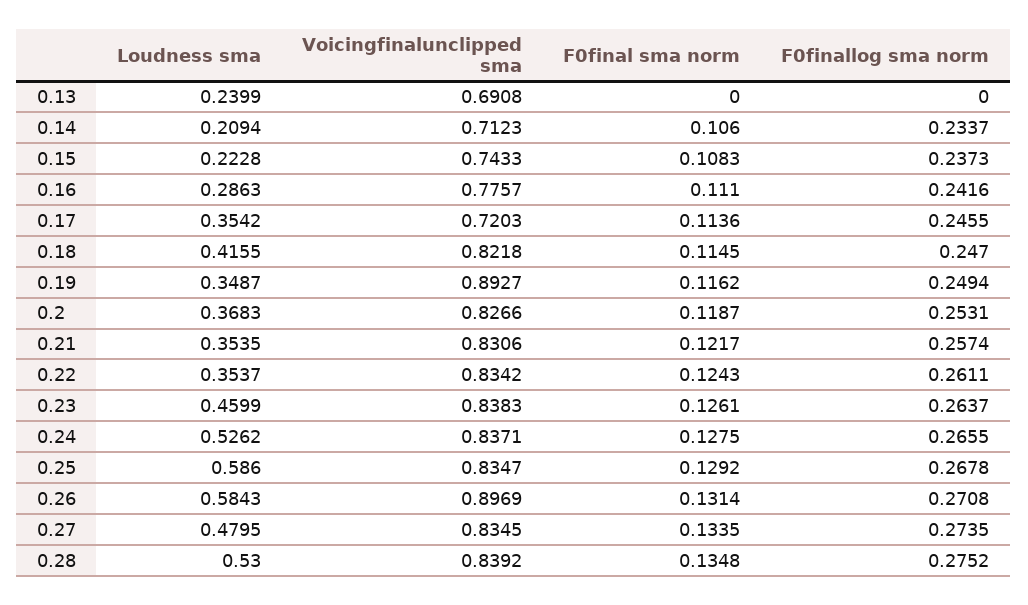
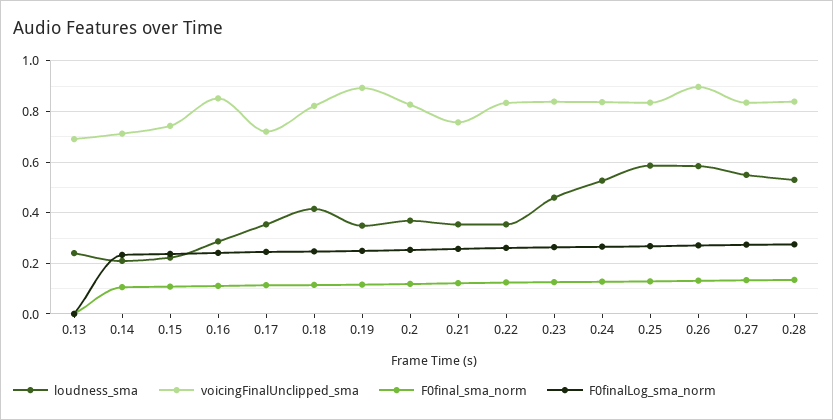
  {
    "Loudness sma": {
      "0.13": 0.2399,
      "0.14": 0.2094,
      "0.15": 0.2228,
      "0.16": 0.2863,
      "0.17": 0.3542,
      "0.18": 0.4155,
      "0.19": 0.3487,
      "0.2": 0.3683,
      "0.21": 0.3535,
      "0.22": 0.3537,
      "0.23": 0.4599,
      "0.24": 0.5262,
      "0.25": 0.586,
      "0.26": 0.5843,
-     "0.27": 0.4795,
+     "0.27": 0.55,
      "0.28": 0.53
    },
    "Voicingfinalunclipped sma": {
      "0.13": 0.6908,
      "0.14": 0.7123,
      "0.15": 0.7433,
-     "0.16": 0.7757,
+     "0.16": 0.85,
      "0.17": 0.7203,
      "0.18": 0.8218,
      "0.19": 0.8927,
      "0.2": 0.8266,
-     "0.21": 0.8306,
+     "0.21": 0.75,
      "0.22": 0.8342,
      "0.23": 0.8383,
      "0.24": 0.8371,
      "0.25": 0.8347,
      "0.26": 0.8969,
      "0.27": 0.8345,
      "0.28": 0.8392
    },
    "F0final sma norm": {
      "0.13": 0,
      "0.14": 0.106,
      "0.15": 0.1083,
      "0.16": 0.111,
      "0.17": 0.1136,
      "0.18": 0.1145,
      "0.19": 0.1162,
      "0.2": 0.1187,
      "0.21": 0.1217,
      "0.22": 0.1243,
      "0.23": 0.1261,
      "0.24": 0.1275,
      "0.25": 0.1292,
      "0.26": 0.1314,
      "0.27": 0.1335,
      "0.28": 0.1348
    },
    "F0finallog sma norm": {
      "0.13": 0,
      "0.14": 0.2337,
      "0.15": 0.2373,
      "0.16": 0.2416,
      "0.17": 0.2455,
      "0.18": 0.247,
      "0.19": 0.2494,
      "0.2": 0.2531,
      "0.21": 0.2574,
      "0.22": 0.2611,
      "0.23": 0.2637,
      "0.24": 0.2655,
      "0.25": 0.2678,
      "0.26": 0.2708,
      "0.27": 0.2735,
      "0.28": 0.2752
    }
  }

